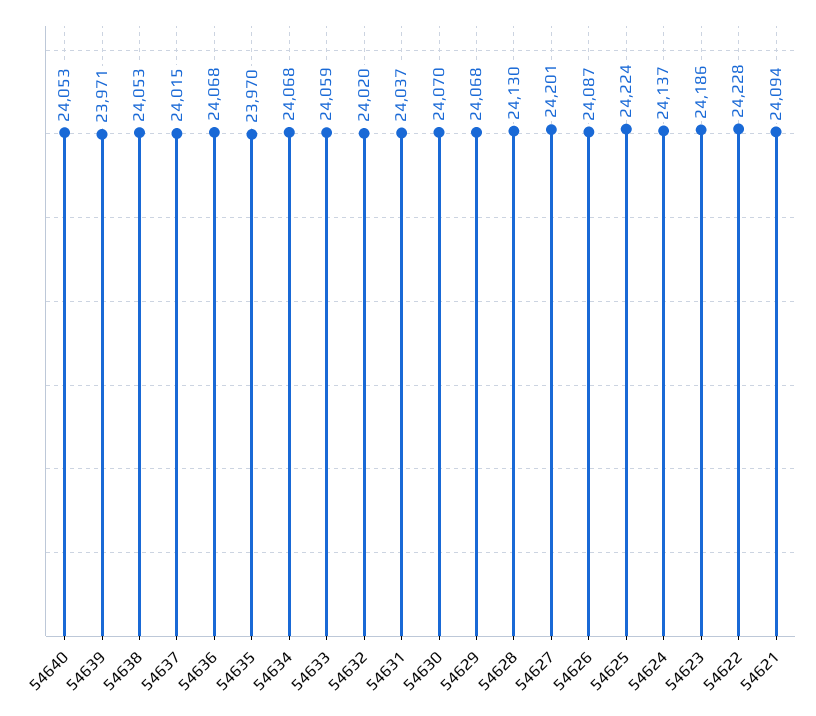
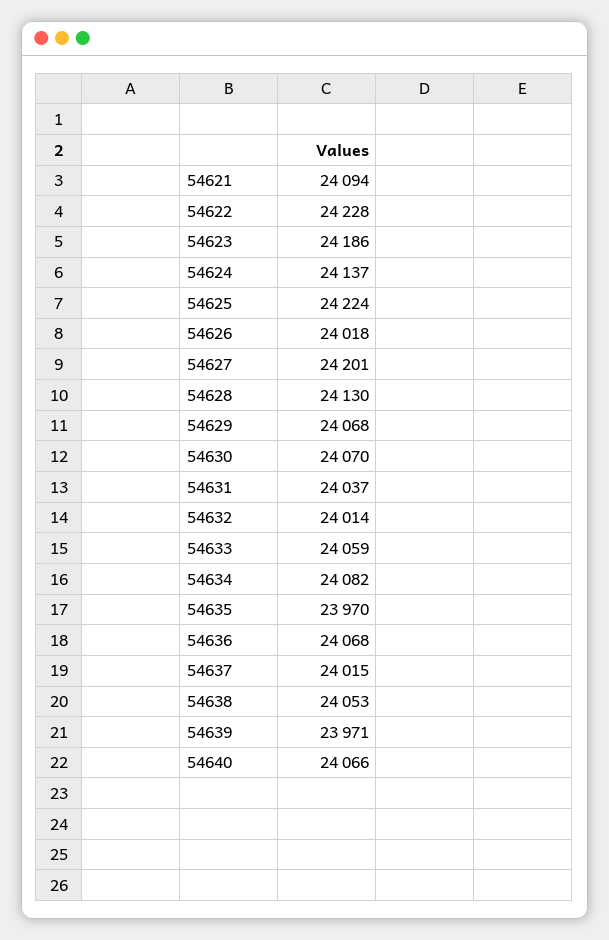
  {
-   "54640": 24053,
+   "54640": 24066,
    "54639": 23971,
    "54638": 24053,
    "54637": 24015,
    "54636": 24068,
    "54635": 23970,
-   "54634": 24068,
+   "54634": 24082,
    "54633": 24059,
-   "54632": 24020,
+   "54632": 24014,
    "54631": 24037,
    "54630": 24070,
    "54629": 24068,
    "54628": 24130,
    "54627": 24201,
-   "54626": 24087,
+   "54626": 24018,
    "54625": 24224,
    "54624": 24137,
    "54623": 24186,
    "54622": 24228,
    "54621": 24094
  }

